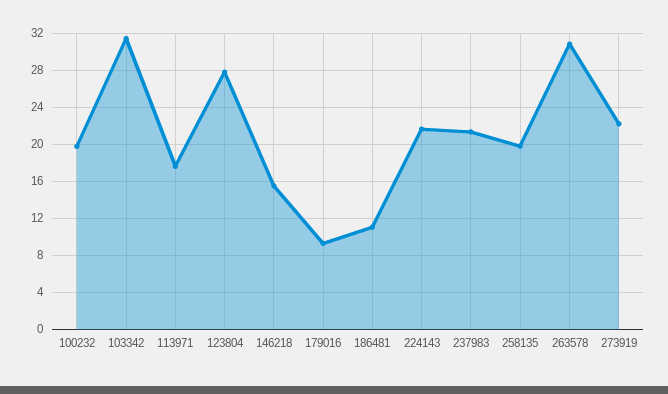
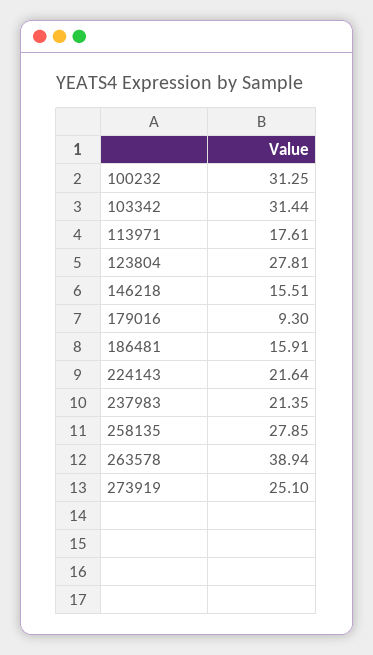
  {
-   "100232": 20,
+   "100232": 31.25,
    "103342": 31.44,
    "113971": 17.61,
    "123804": 27.81,
    "146218": 15.51,
    "179016": 9.3,
-   "186481": 11,
+   "186481": 15.91,
    "224143": 21.64,
    "237983": 21.35,
-   "258135": 20,
+   "258135": 27.85,
-   "263578": 31,
+   "263578": 38.94,
-   "273919": 22
+   "273919": 25.1
  }

